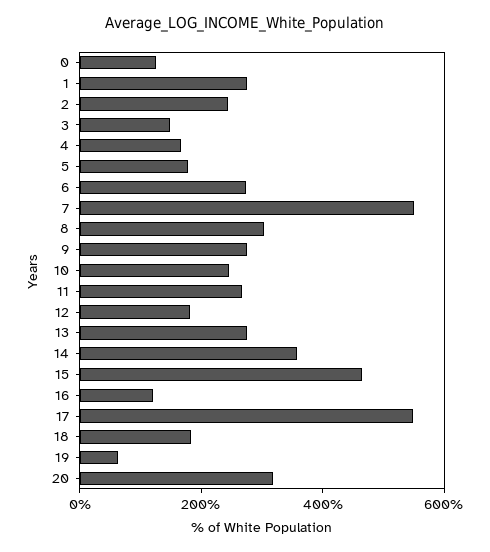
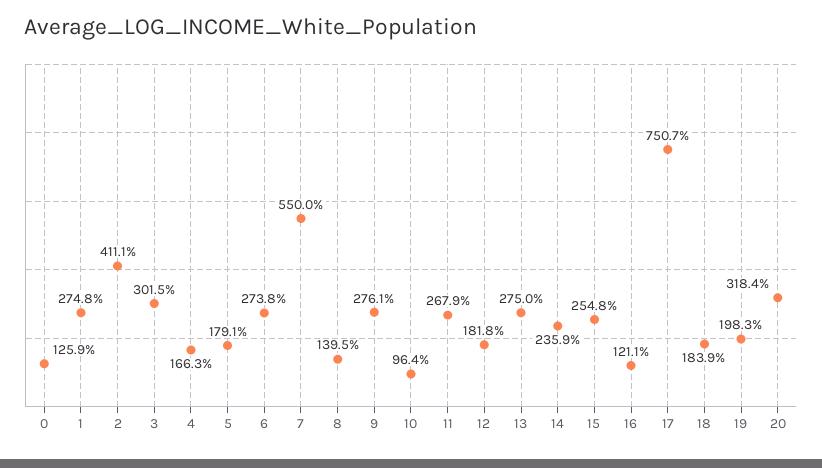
  {
    "0": 125.9,
    "1": 274.8,
-   "2": 250,
+   "2": 411.1,
-   "3": 150,
+   "3": 301.5,
    "4": 166.3,
    "5": 179.1,
    "6": 273.8,
    "7": 550,
-   "8": 300,
+   "8": 139.5,
    "9": 276.1,
-   "10": 250,
+   "10": 96.4,
    "11": 267.9,
    "12": 181.8,
    "13": 275,
-   "14": 350,
+   "14": 235.9,
-   "15": 450,
+   "15": 254.8,
    "16": 121.1,
-   "17": 550,
+   "17": 750.7,
    "18": 183.9,
-   "19": 50,
+   "19": 198.3,
    "20": 318.4
  }

